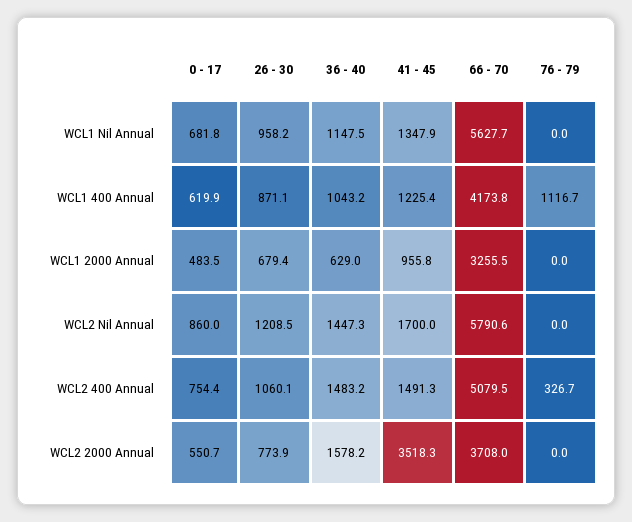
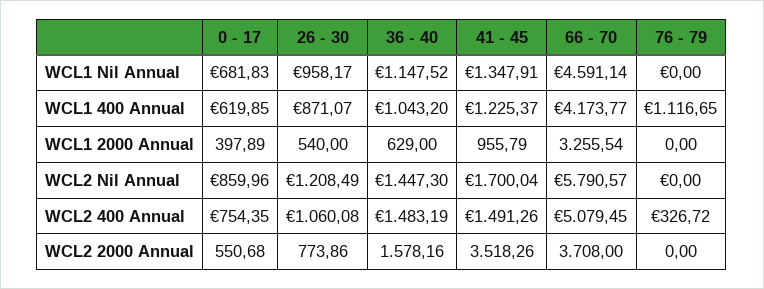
  {
    "0 - 17": {
      "WCL1 Nil Annual": 681.83,
      "WCL1 400 Annual": 619.85,
-     "WCL1 2000 Annual": 483.5,
+     "WCL1 2000 Annual": 397.89,
      "WCL2 Nil Annual": 859.96,
      "WCL2 400 Annual": 754.35,
      "WCL2 2000 Annual": 550.68
    },
    "26 - 30": {
      "WCL1 Nil Annual": 958.17,
      "WCL1 400 Annual": 871.07,
-     "WCL1 2000 Annual": 679.4,
+     "WCL1 2000 Annual": 540,
      "WCL2 Nil Annual": 1208.49,
      "WCL2 400 Annual": 1060.08,
      "WCL2 2000 Annual": 773.86
    },
    "36 - 40": {
      "WCL1 Nil Annual": 1147.52,
      "WCL1 400 Annual": 1043.2,
      "WCL1 2000 Annual": 629,
      "WCL2 Nil Annual": 1447.3,
      "WCL2 400 Annual": 1483.19,
      "WCL2 2000 Annual": 1578.16
    },
    "41 - 45": {
      "WCL1 Nil Annual": 1347.91,
      "WCL1 400 Annual": 1225.37,
      "WCL1 2000 Annual": 955.79,
      "WCL2 Nil Annual": 1700.04,
      "WCL2 400 Annual": 1491.26,
      "WCL2 2000 Annual": 3518.26
    },
    "66 - 70": {
-     "WCL1 Nil Annual": 5627.7,
+     "WCL1 Nil Annual": 4591.14,
      "WCL1 400 Annual": 4173.77,
      "WCL1 2000 Annual": 3255.54,
      "WCL2 Nil Annual": 5790.57,
      "WCL2 400 Annual": 5079.45,
      "WCL2 2000 Annual": 3708
    },
    "76 - 79": {
      "WCL1 Nil Annual": 0,
      "WCL1 400 Annual": 1116.65,
      "WCL1 2000 Annual": 0,
      "WCL2 Nil Annual": 0,
      "WCL2 400 Annual": 326.72,
      "WCL2 2000 Annual": 0
    }
  }

